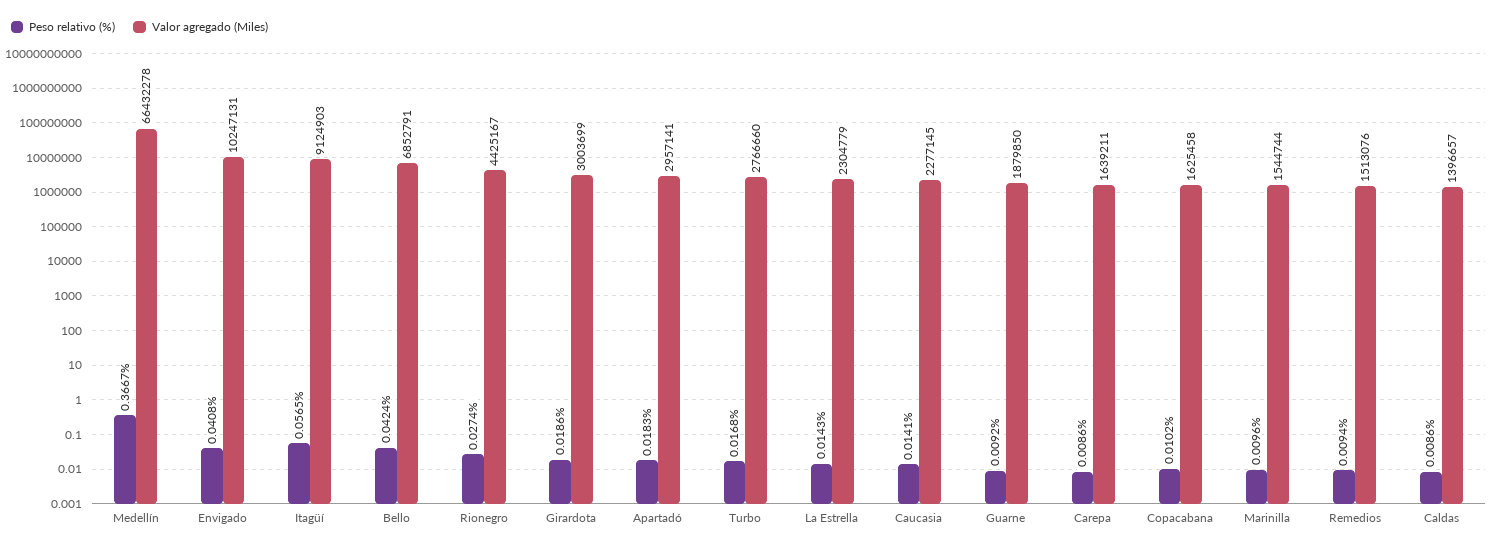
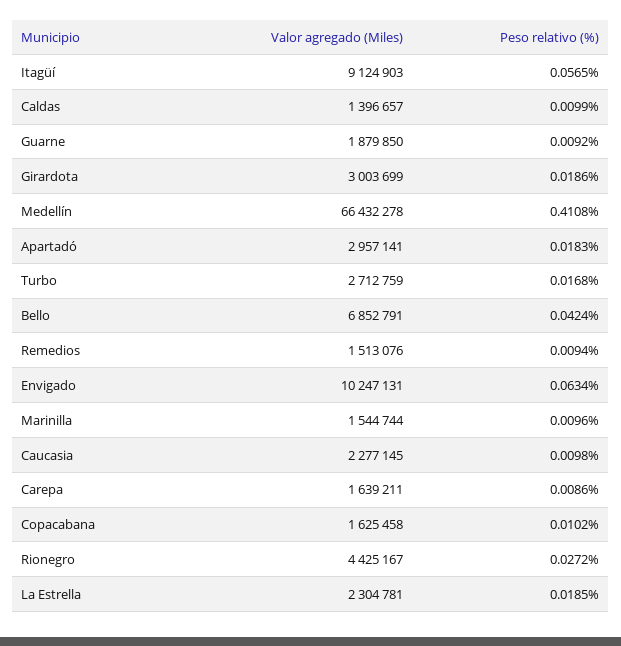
  {
    "Peso relativo (%)": {
-     "Medellín": 0.3667,
+     "Medellín": 0.4108,
-     "Envigado": 0.0408,
+     "Envigado": 0.0634,
      "Itagüí": 0.0565,
      "Bello": 0.0424,
-     "Rionegro": 0.0274,
+     "Rionegro": 0.0272,
      "Girardota": 0.0186,
      "Apartadó": 0.0183,
      "Turbo": 0.0168,
-     "La Estrella": 0.0143,
+     "La Estrella": 0.0185,
-     "Caucasia": 0.0141,
+     "Caucasia": 0.0098,
      "Guarne": 0.0092,
      "Carepa": 0.0086,
      "Copacabana": 0.0102,
      "Marinilla": 0.0096,
      "Remedios": 0.0094,
-     "Caldas": 0.0086
+     "Caldas": 0.0099
    },
    "Valor agregado (Miles)": {
      "Medellín": 66432278,
      "Envigado": 10247131,
      "Itagüí": 9124903,
      "Bello": 6852791,
      "Rionegro": 4425167,
      "Girardota": 3003699,
      "Apartadó": 2957141,
-     "Turbo": 2766660,
+     "Turbo": 2712759,
-     "La Estrella": 2304779,
+     "La Estrella": 2304781,
      "Caucasia": 2277145,
      "Guarne": 1879850,
      "Carepa": 1639211,
      "Copacabana": 1625458,
      "Marinilla": 1544744,
      "Remedios": 1513076,
      "Caldas": 1396657
    }
  }

